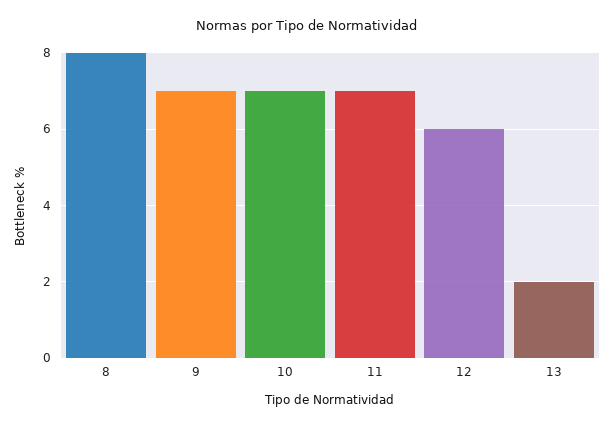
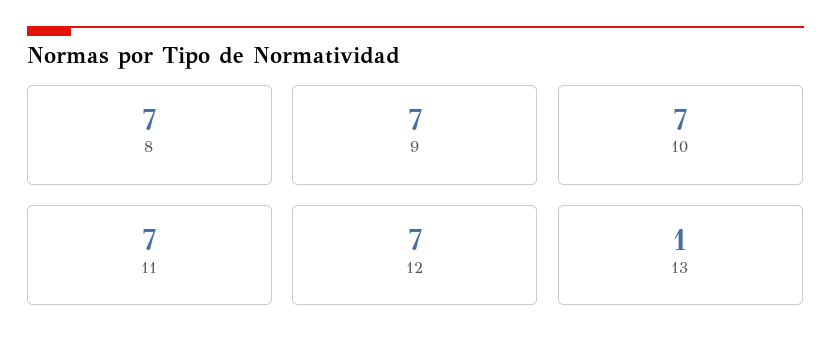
  {
-   "8": 8,
+   "8": 7,
    "9": 7,
    "10": 7,
    "11": 7,
-   "12": 6,
+   "12": 7,
-   "13": 2
+   "13": 1
  }

